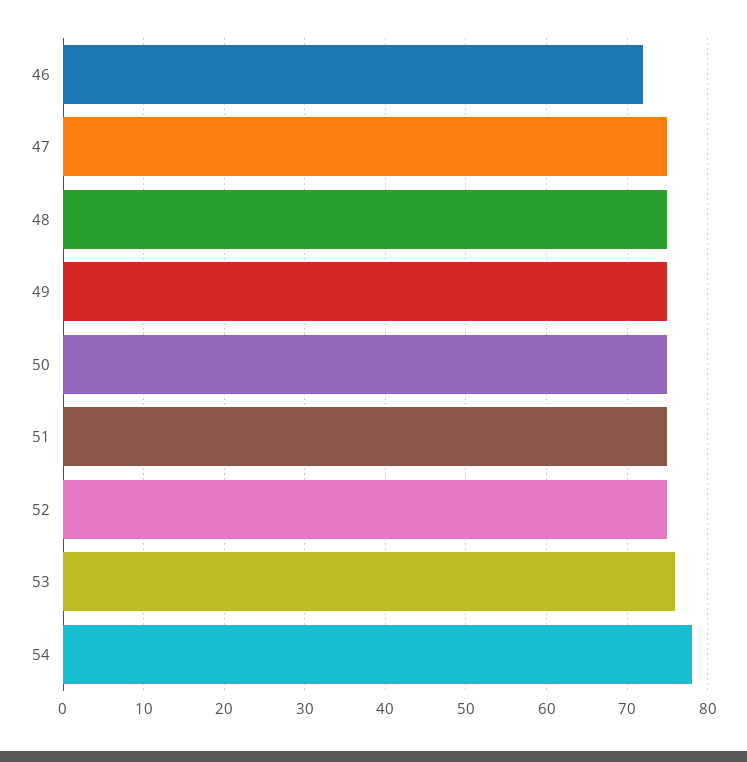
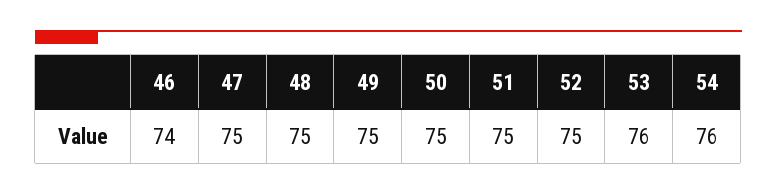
  {
-   "46": 72,
+   "46": 74,
    "47": 75,
    "48": 75,
    "49": 75,
    "50": 75,
    "51": 75,
    "52": 75,
    "53": 76,
-   "54": 78
+   "54": 76
  }

